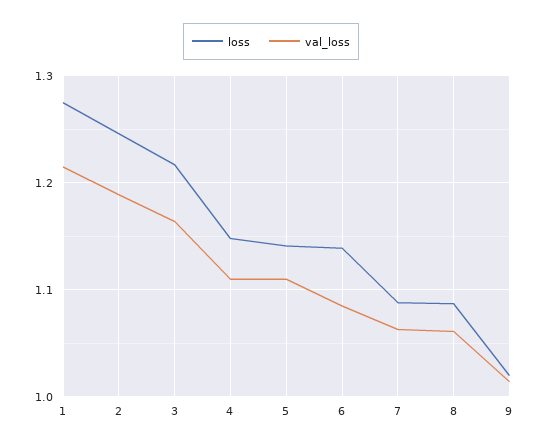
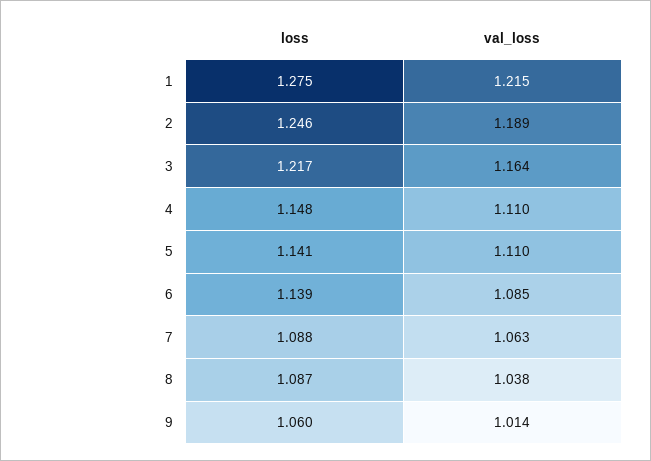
  {
    "loss": {
      "1": 1.275,
      "2": 1.246,
      "3": 1.217,
      "4": 1.148,
      "5": 1.141,
      "6": 1.139,
      "7": 1.088,
      "8": 1.087,
-     "9": 1.02
+     "9": 1.06
    },
    "val_loss": {
      "1": 1.215,
      "2": 1.189,
      "3": 1.164,
      "4": 1.11,
      "5": 1.11,
      "6": 1.085,
      "7": 1.063,
-     "8": 1.06,
+     "8": 1.038,
      "9": 1.014
    }
  }

